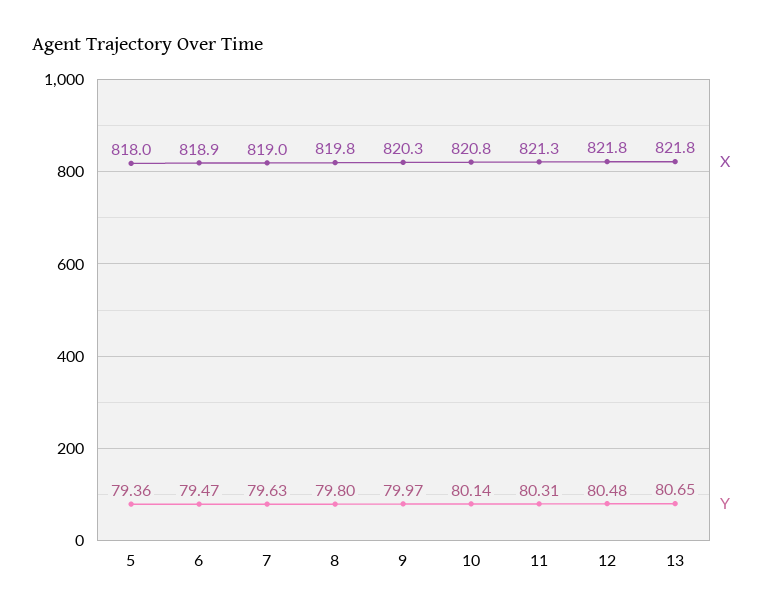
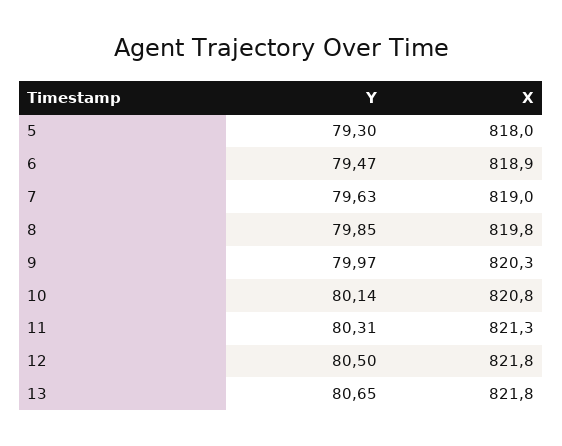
  {
    "X": {
      "5": 818,
      "6": 818.9,
      "7": 819,
      "8": 819.8,
      "9": 820.3,
      "10": 820.8,
      "11": 821.3,
      "12": 821.8,
      "13": 821.8
    },
    "Y": {
-     "5": 79.36,
+     "5": 79.3,
      "6": 79.47,
      "7": 79.63,
-     "8": 79.8,
+     "8": 79.85,
      "9": 79.97,
      "10": 80.14,
      "11": 80.31,
-     "12": 80.48,
+     "12": 80.5,
      "13": 80.65
    }
  }

